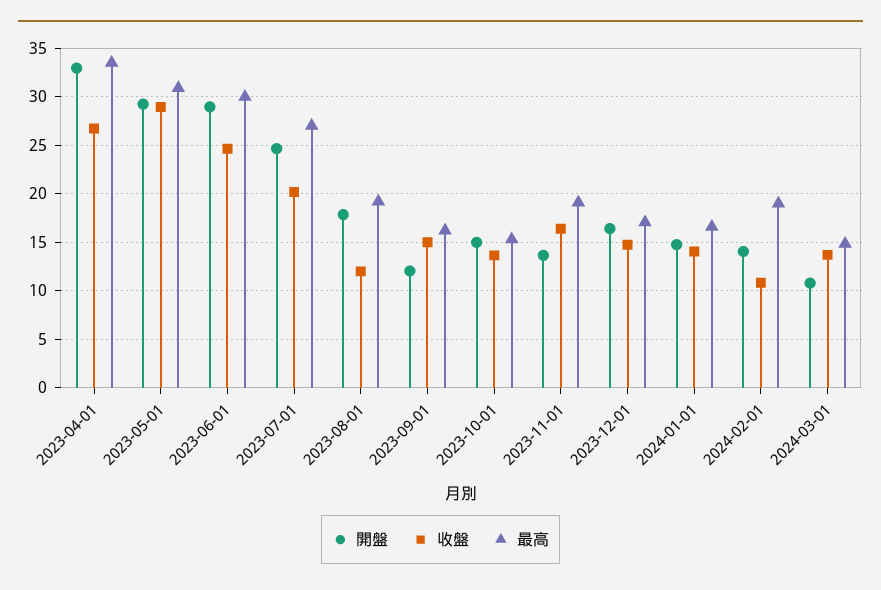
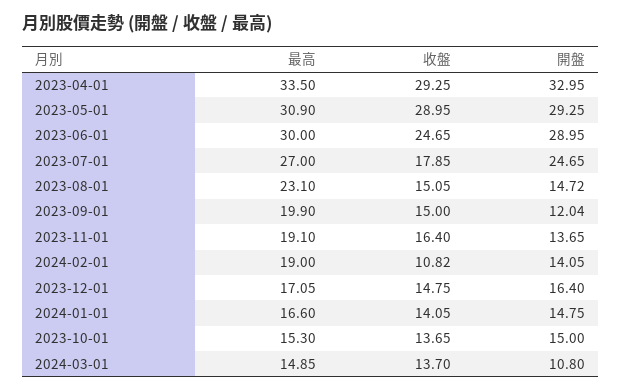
  {
    "開盤": {
      "2023-04-01": 32.95,
      "2023-05-01": 29.25,
      "2023-06-01": 28.95,
      "2023-07-01": 24.65,
-     "2023-08-01": 18,
+     "2023-08-01": 14.72,
      "2023-09-01": 12.04,
      "2023-10-01": 15,
      "2023-11-01": 13.65,
      "2023-12-01": 16.4,
      "2024-01-01": 14.75,
      "2024-02-01": 14.05,
      "2024-03-01": 10.8
    },
    "收盤": {
-     "2023-04-01": 27,
+     "2023-04-01": 29.25,
      "2023-05-01": 28.95,
      "2023-06-01": 24.65,
-     "2023-07-01": 20,
+     "2023-07-01": 17.85,
-     "2023-08-01": 12,
+     "2023-08-01": 15.05,
      "2023-09-01": 15,
      "2023-10-01": 13.65,
      "2023-11-01": 16.4,
      "2023-12-01": 14.75,
      "2024-01-01": 14.05,
      "2024-02-01": 10.82,
      "2024-03-01": 13.7
    },
    "最高": {
      "2023-04-01": 33.5,
      "2023-05-01": 30.9,
      "2023-06-01": 30,
      "2023-07-01": 27,
-     "2023-08-01": 19,
+     "2023-08-01": 23.1,
-     "2023-09-01": 16,
+     "2023-09-01": 19.9,
      "2023-10-01": 15.3,
      "2023-11-01": 19.1,
      "2023-12-01": 17.05,
      "2024-01-01": 16.6,
      "2024-02-01": 19,
      "2024-03-01": 14.85
    }
  }

